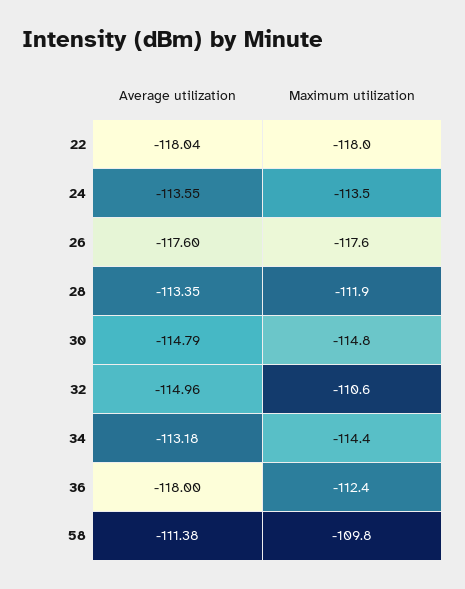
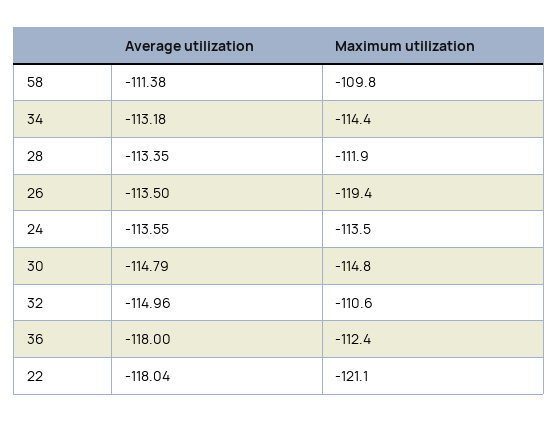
  {
    "Average utilization": {
      "22": -118.04,
      "24": -113.55,
-     "26": -117.6,
+     "26": -113.5,
      "28": -113.35,
      "30": -114.79,
      "32": -114.96,
      "34": -113.18,
      "36": -118,
      "58": -111.38
    },
    "Maximum utilization": {
-     "22": -118,
+     "22": -121.1,
      "24": -113.5,
-     "26": -117.6,
+     "26": -119.4,
      "28": -111.9,
      "30": -114.8,
      "32": -110.6,
      "34": -114.4,
      "36": -112.4,
      "58": -109.8
    }
  }

